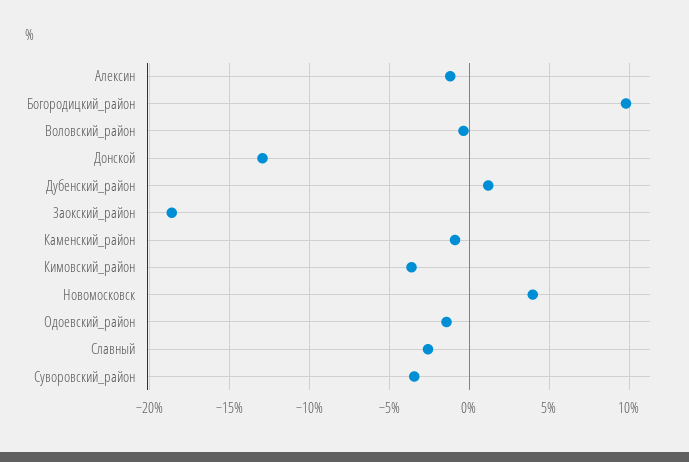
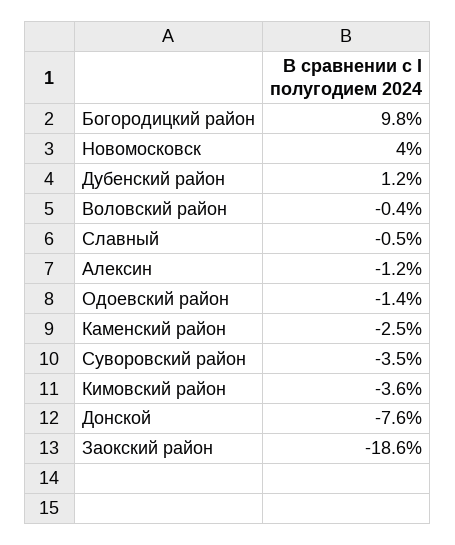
  {
    "Алексин": -1.2,
    "Богородицкий_район": 9.8,
    "Воловский_район": -0.4,
-   "Донской": -13,
+   "Донской": -7.6,
    "Дубенский_район": 1.2,
    "Заокский_район": -18.6,
-   "Каменский_район": -1,
+   "Каменский_район": -2.5,
    "Кимовский_район": -3.6,
    "Новомосковск": 4,
    "Одоевский_район": -1.4,
-   "Славный": -2.5,
+   "Славный": -0.5,
    "Суворовский_район": -3.5
  }

